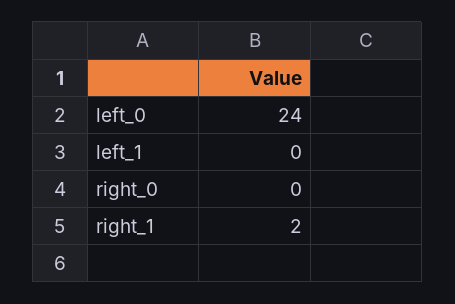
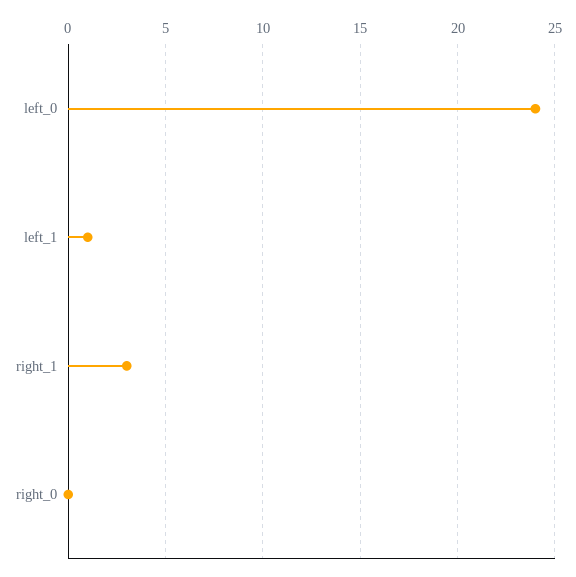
  {
    "left_0": 24,
-   "left_1": 0,
+   "left_1": 1,
    "right_0": 0,
-   "right_1": 2
+   "right_1": 3
  }

